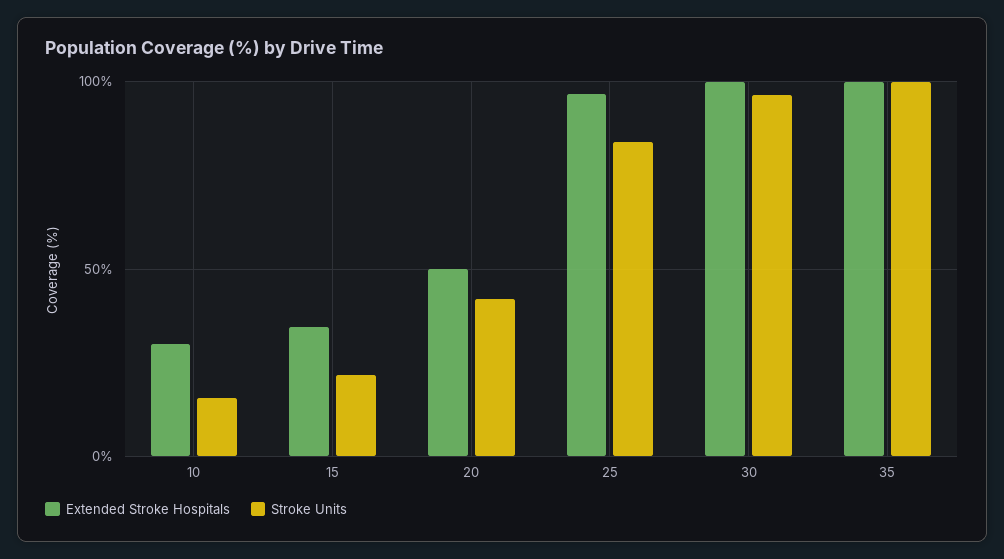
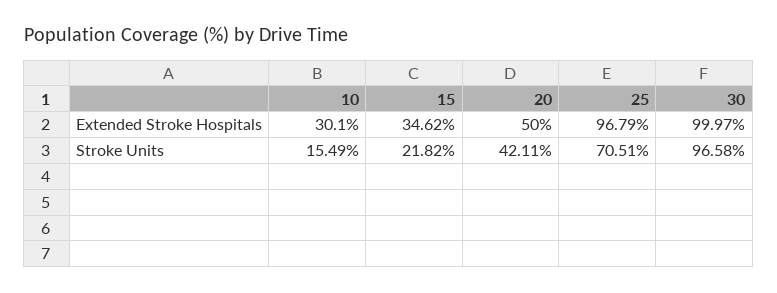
  {
    "Extended Stroke Hospitals": {
      "10": 30.1,
      "15": 34.62,
      "20": 50,
      "25": 96.79,
-     "30": 99.97,
+     "30": 99.97
-     "35": 100
    },
    "Stroke Units": {
      "10": 15.49,
      "15": 21.82,
      "20": 42.11,
-     "25": 85,
+     "25": 70.51,
-     "30": 96.58,
+     "30": 96.58
-     "35": 100
    }
  }

